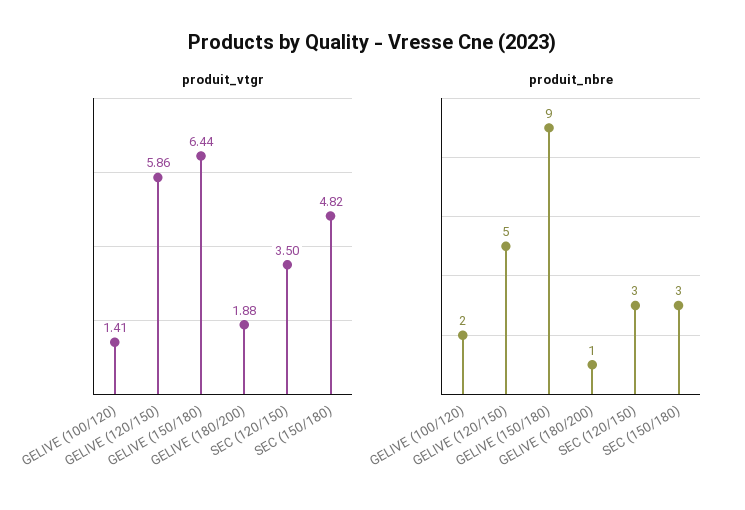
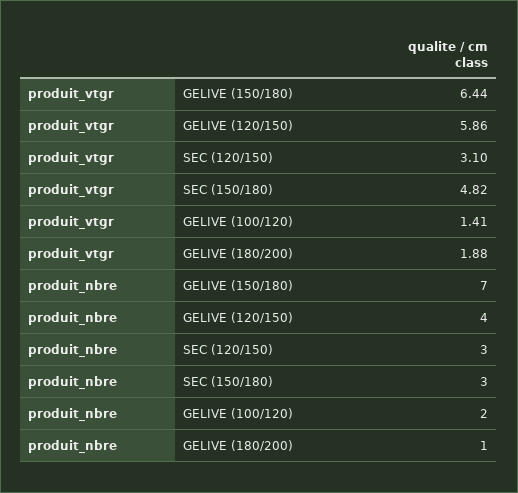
  {
    "produit_vtgr": {
      "GELIVE (100/120)": 1.41,
      "GELIVE (120/150)": 5.86,
      "GELIVE (150/180)": 6.44,
      "GELIVE (180/200)": 1.88,
-     "SEC (120/150)": 3.5,
+     "SEC (120/150)": 3.1,
      "SEC (150/180)": 4.82
    },
    "produit_nbre": {
      "GELIVE (100/120)": 2,
-     "GELIVE (120/150)": 5,
+     "GELIVE (120/150)": 4,
-     "GELIVE (150/180)": 9,
+     "GELIVE (150/180)": 7,
      "GELIVE (180/200)": 1,
      "SEC (120/150)": 3,
      "SEC (150/180)": 3
    }
  }

